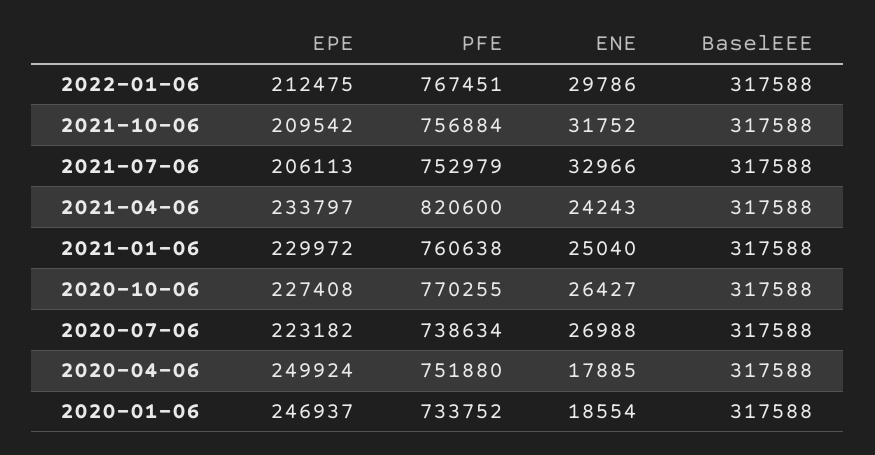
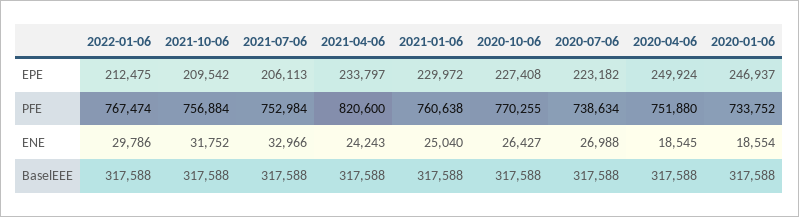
  {
    "EPE": {
      "2022-01-06": 212475,
      "2021-10-06": 209542,
      "2021-07-06": 206113,
      "2021-04-06": 233797,
      "2021-01-06": 229972,
      "2020-10-06": 227408,
      "2020-07-06": 223182,
      "2020-04-06": 249924,
      "2020-01-06": 246937
    },
    "PFE": {
-     "2022-01-06": 767451,
+     "2022-01-06": 767474,
      "2021-10-06": 756884,
-     "2021-07-06": 752979,
+     "2021-07-06": 752984,
      "2021-04-06": 820600,
      "2021-01-06": 760638,
      "2020-10-06": 770255,
      "2020-07-06": 738634,
      "2020-04-06": 751880,
      "2020-01-06": 733752
    },
    "ENE": {
      "2022-01-06": 29786,
      "2021-10-06": 31752,
      "2021-07-06": 32966,
      "2021-04-06": 24243,
      "2021-01-06": 25040,
      "2020-10-06": 26427,
      "2020-07-06": 26988,
-     "2020-04-06": 17885,
+     "2020-04-06": 18545,
      "2020-01-06": 18554
    },
    "BaselEEE": {
      "2022-01-06": 317588,
      "2021-10-06": 317588,
      "2021-07-06": 317588,
      "2021-04-06": 317588,
      "2021-01-06": 317588,
      "2020-10-06": 317588,
      "2020-07-06": 317588,
      "2020-04-06": 317588,
      "2020-01-06": 317588
    }
  }

